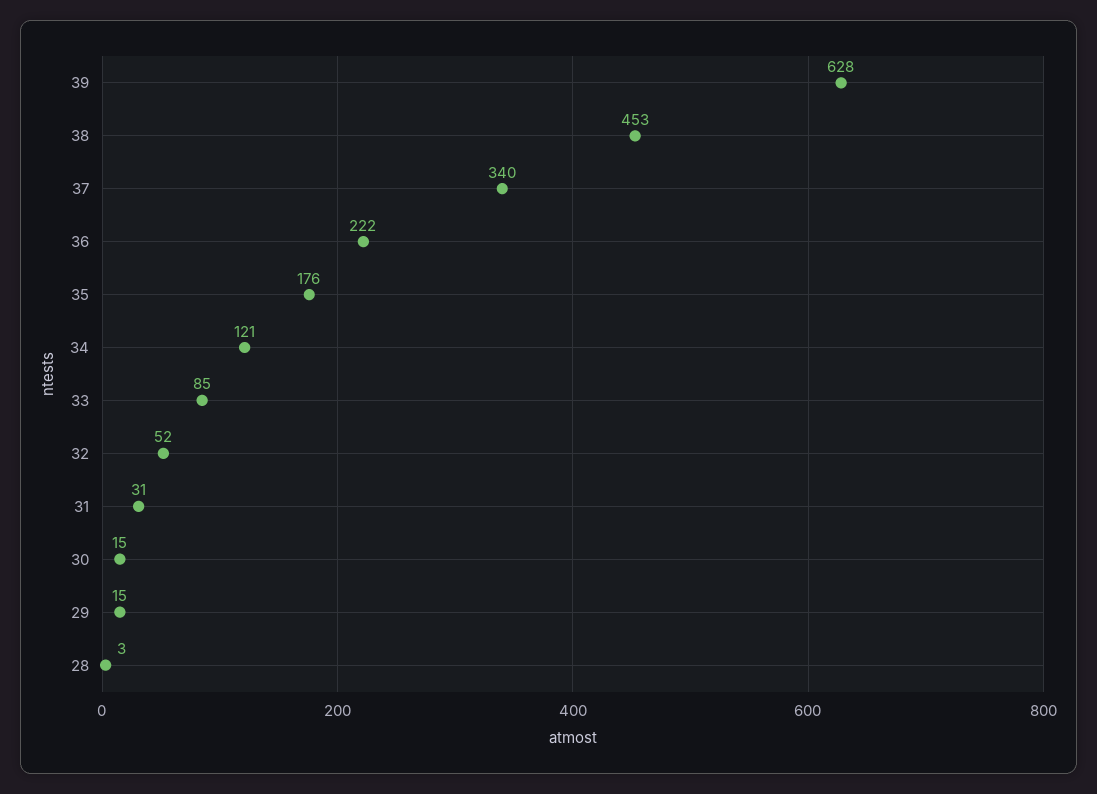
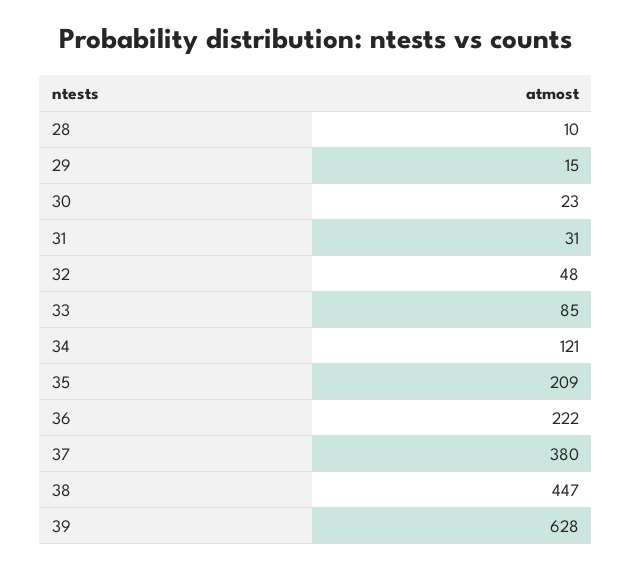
  {
    "39": 628,
-   "38": 453,
+   "38": 447,
-   "37": 340,
+   "37": 380,
    "36": 222,
-   "35": 176,
+   "35": 209,
    "34": 121,
    "33": 85,
-   "32": 52,
+   "32": 48,
    "31": 31,
-   "30": 15,
+   "30": 23,
    "29": 15,
-   "28": 3
+   "28": 10
  }

